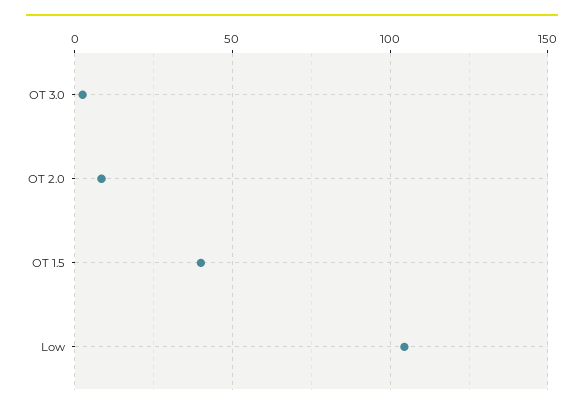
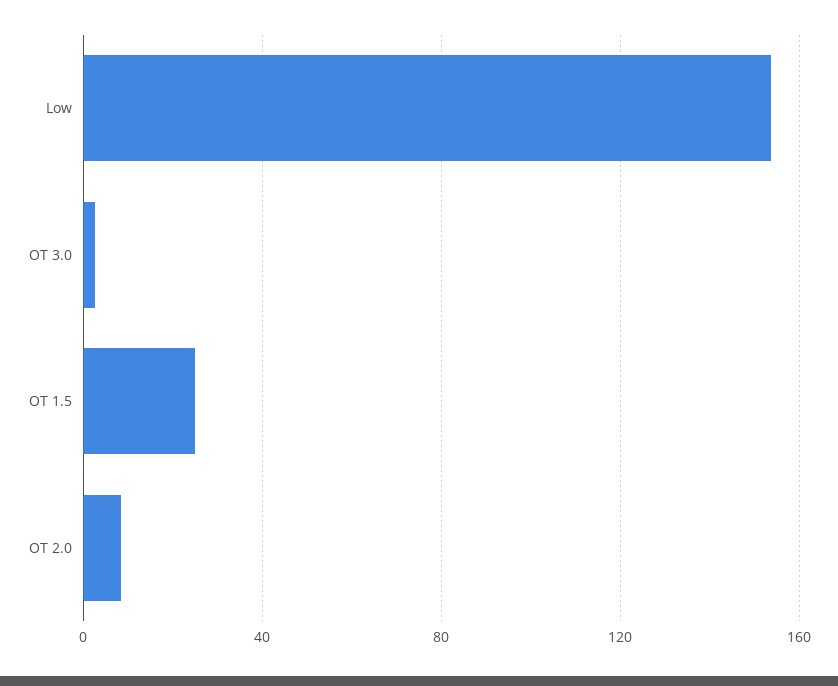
  {
    "OT 3.0": 5,
    "OT 2.0": 10,
-   "OT 1.5": 40,
+   "OT 1.5": 25,
-   "Low": 105
+   "Low": 155
  }

